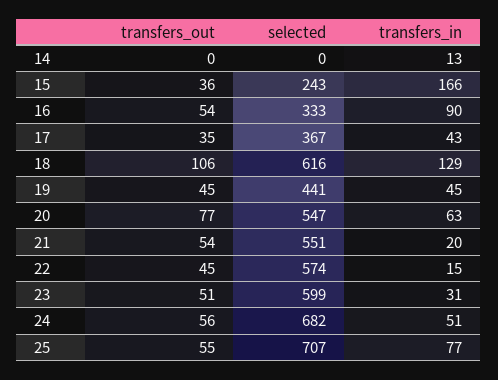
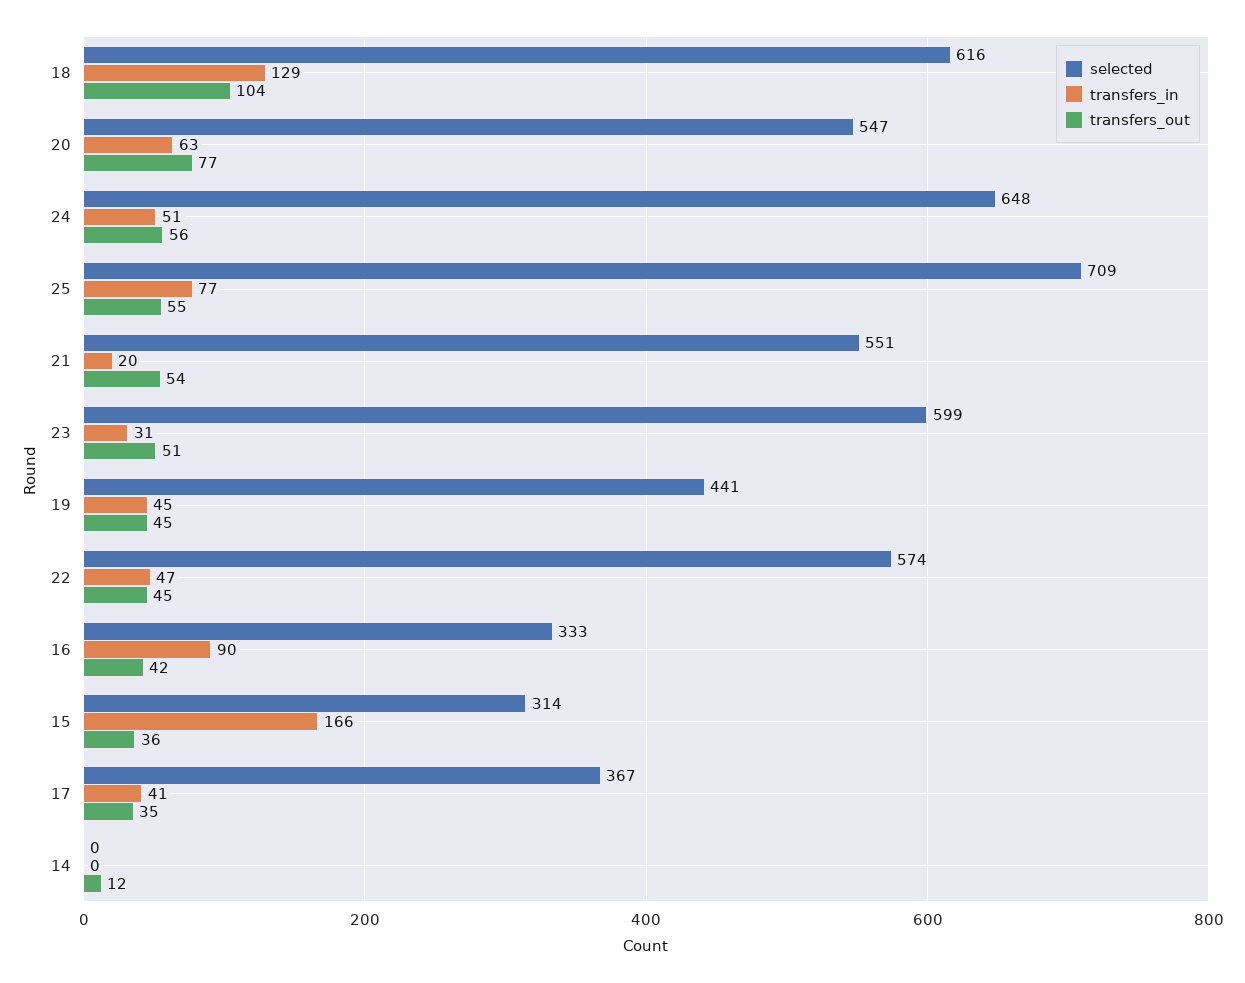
  {
    "transfers_out": {
-     "14": 0,
+     "14": 12,
      "15": 36,
-     "16": 54,
+     "16": 42,
      "17": 35,
-     "18": 106,
+     "18": 104,
      "19": 45,
      "20": 77,
      "21": 54,
      "22": 45,
      "23": 51,
      "24": 56,
      "25": 55
    },
    "selected": {
      "14": 0,
-     "15": 243,
+     "15": 314,
      "16": 333,
      "17": 367,
      "18": 616,
      "19": 441,
      "20": 547,
      "21": 551,
      "22": 574,
      "23": 599,
-     "24": 682,
+     "24": 648,
-     "25": 707
+     "25": 709
    },
    "transfers_in": {
-     "14": 13,
+     "14": 0,
      "15": 166,
      "16": 90,
-     "17": 43,
+     "17": 41,
      "18": 129,
      "19": 45,
      "20": 63,
      "21": 20,
-     "22": 15,
+     "22": 47,
      "23": 31,
      "24": 51,
      "25": 77
    }
  }

